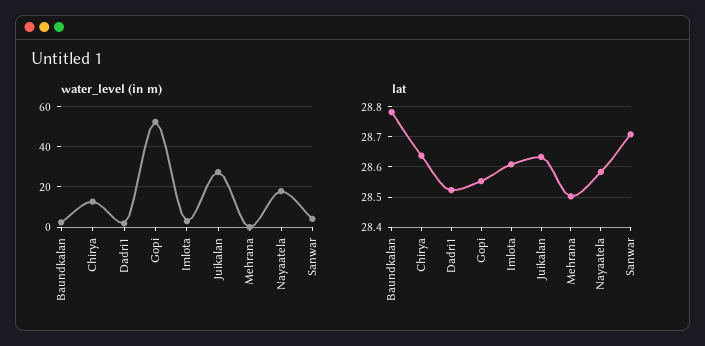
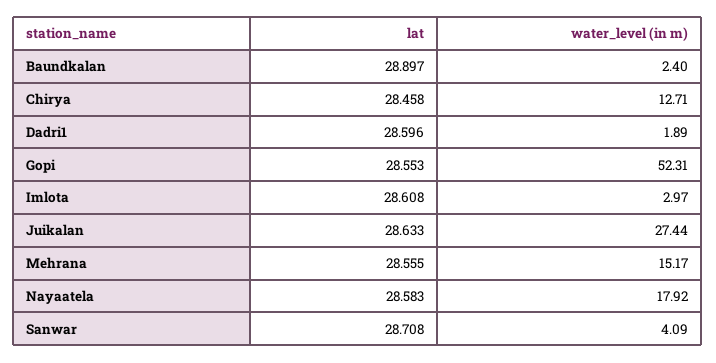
  {
    "water_level (in m)": {
      "Baundkalan": 2.4,
      "Chirya": 12.71,
      "Dadri1": 1.89,
      "Gopi": 52.31,
      "Imlota": 2.97,
      "Juikalan": 27.44,
-     "Mehrana": 0,
+     "Mehrana": 15.17,
      "Nayaatela": 17.92,
      "Sanwar": 4.09
    },
    "lat": {
-     "Baundkalan": 28.78,
+     "Baundkalan": 28.897,
-     "Chirya": 28.64,
+     "Chirya": 28.458,
-     "Dadri1": 28.52,
+     "Dadri1": 28.596,
      "Gopi": 28.553,
      "Imlota": 28.608,
      "Juikalan": 28.633,
-     "Mehrana": 28.5,
+     "Mehrana": 28.555,
      "Nayaatela": 28.583,
      "Sanwar": 28.708
    }
  }

